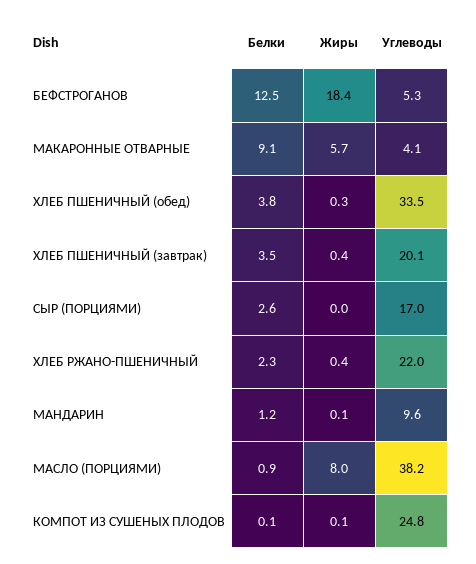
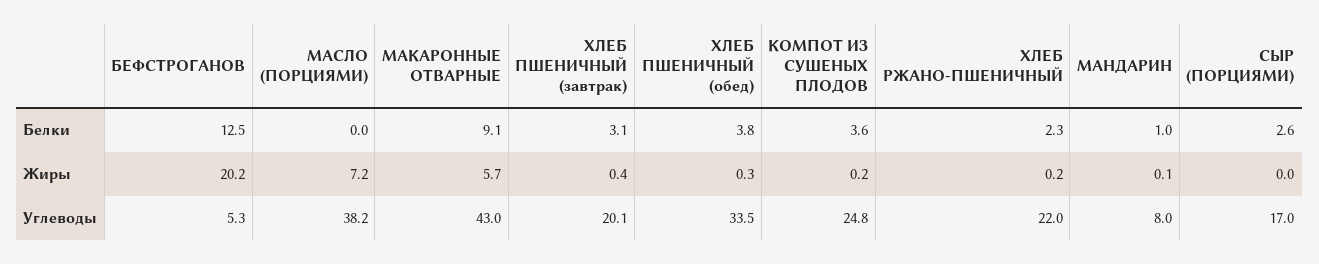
  {
    "Белки": {
      "БЕФСТРОГАНОВ": 12.5,
      "МАКАРОННЫЕ ОТВАРНЫЕ": 9.1,
      "ХЛЕБ ПШЕНИЧНЫЙ (обед)": 3.8,
-     "ХЛЕБ ПШЕНИЧНЫЙ (завтрак)": 3.5,
+     "ХЛЕБ ПШЕНИЧНЫЙ (завтрак)": 3.1,
      "СЫР (ПОРЦИЯМИ)": 2.6,
      "ХЛЕБ РЖАНО-ПШЕНИЧНЫЙ": 2.3,
-     "МАНДАРИН": 1.2,
+     "МАНДАРИН": 1,
-     "МАСЛО (ПОРЦИЯМИ)": 0.9,
+     "МАСЛО (ПОРЦИЯМИ)": 0,
-     "КОМПОТ ИЗ СУШЕНЫХ ПЛОДОВ": 0.1
+     "КОМПОТ ИЗ СУШЕНЫХ ПЛОДОВ": 3.6
    },
    "Жиры": {
-     "БЕФСТРОГАНОВ": 18.4,
+     "БЕФСТРОГАНОВ": 20.2,
      "МАКАРОННЫЕ ОТВАРНЫЕ": 5.7,
      "ХЛЕБ ПШЕНИЧНЫЙ (обед)": 0.3,
      "ХЛЕБ ПШЕНИЧНЫЙ (завтрак)": 0.4,
      "СЫР (ПОРЦИЯМИ)": 0,
-     "ХЛЕБ РЖАНО-ПШЕНИЧНЫЙ": 0.4,
+     "ХЛЕБ РЖАНО-ПШЕНИЧНЫЙ": 0.2,
      "МАНДАРИН": 0.1,
-     "МАСЛО (ПОРЦИЯМИ)": 8,
+     "МАСЛО (ПОРЦИЯМИ)": 7.2,
-     "КОМПОТ ИЗ СУШЕНЫХ ПЛОДОВ": 0.1
+     "КОМПОТ ИЗ СУШЕНЫХ ПЛОДОВ": 0.2
    },
    "Углеводы": {
      "БЕФСТРОГАНОВ": 5.3,
-     "МАКАРОННЫЕ ОТВАРНЫЕ": 4.1,
+     "МАКАРОННЫЕ ОТВАРНЫЕ": 43,
      "ХЛЕБ ПШЕНИЧНЫЙ (обед)": 33.5,
      "ХЛЕБ ПШЕНИЧНЫЙ (завтрак)": 20.1,
      "СЫР (ПОРЦИЯМИ)": 17,
      "ХЛЕБ РЖАНО-ПШЕНИЧНЫЙ": 22,
-     "МАНДАРИН": 9.6,
+     "МАНДАРИН": 8,
      "МАСЛО (ПОРЦИЯМИ)": 38.2,
      "КОМПОТ ИЗ СУШЕНЫХ ПЛОДОВ": 24.8
    }
  }

